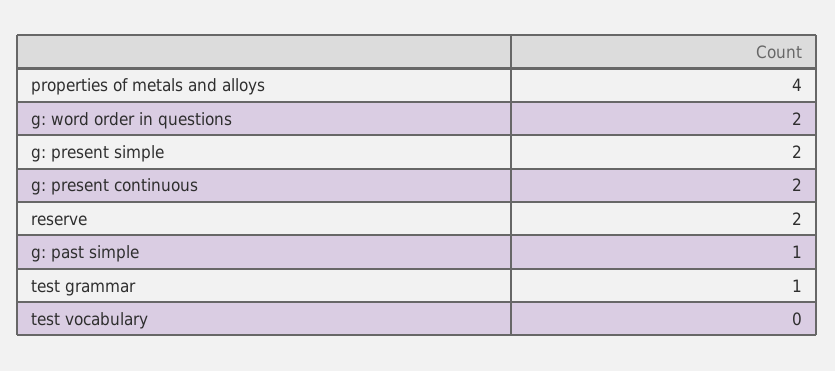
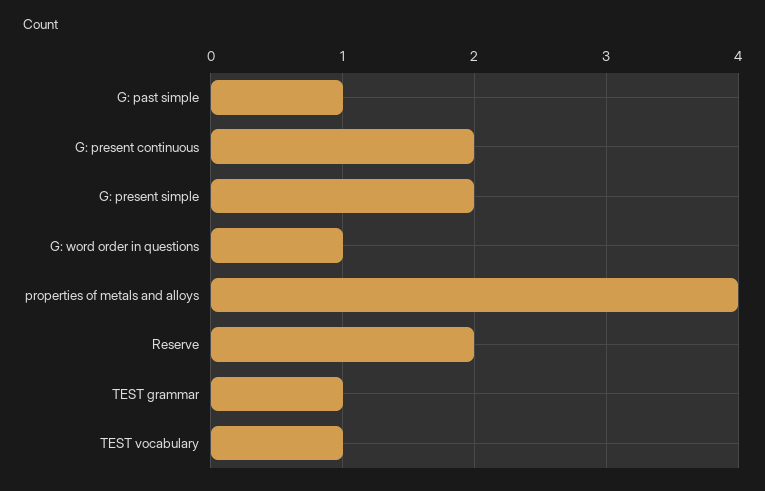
  {
    "properties of metals and alloys": 4,
-   "g: word order in questions": 2,
+   "g: word order in questions": 1,
    "g: present simple": 2,
    "g: present continuous": 2,
    "reserve": 2,
    "g: past simple": 1,
    "test grammar": 1,
-   "test vocabulary": 0
+   "test vocabulary": 1
  }

